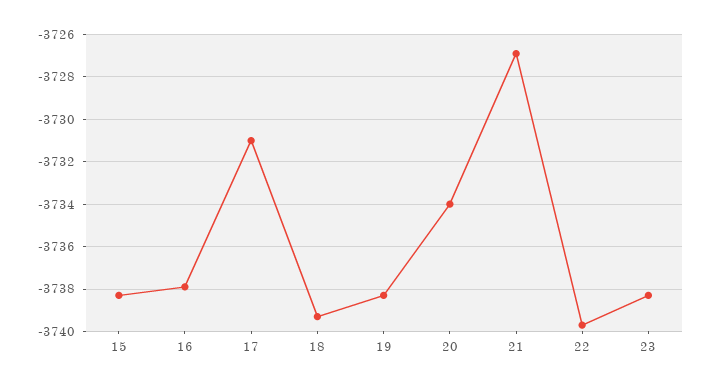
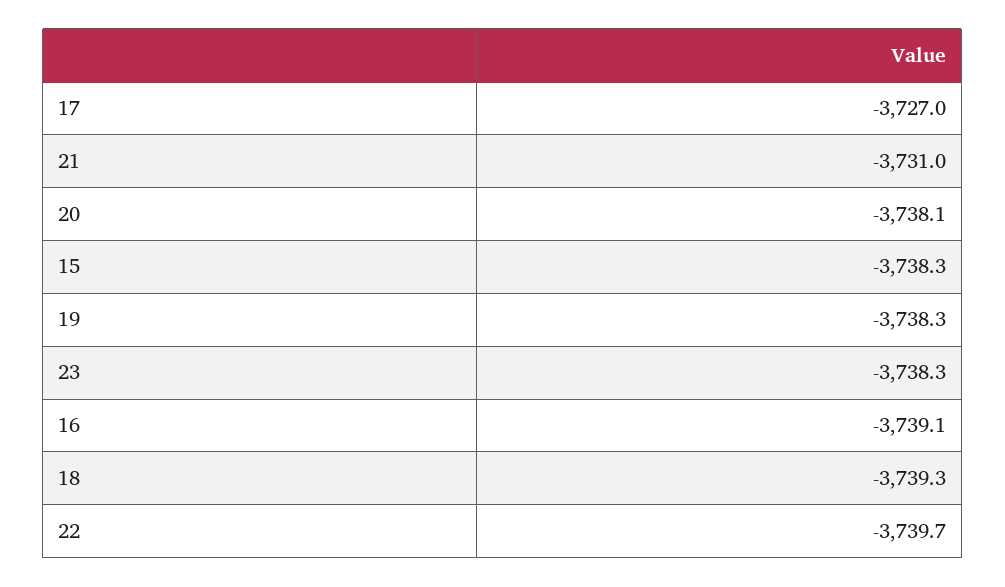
  {
    "15": -3738.3,
-   "16": -3738,
+   "16": -3739.1,
-   "17": -3731,
+   "17": -3727,
    "18": -3739.3,
    "19": -3738.3,
-   "20": -3734,
+   "20": -3738.1,
-   "21": -3727,
+   "21": -3731,
    "22": -3739.7,
    "23": -3738.3
  }

